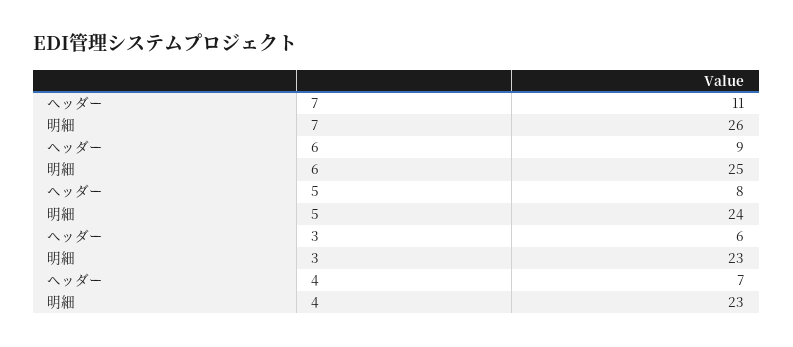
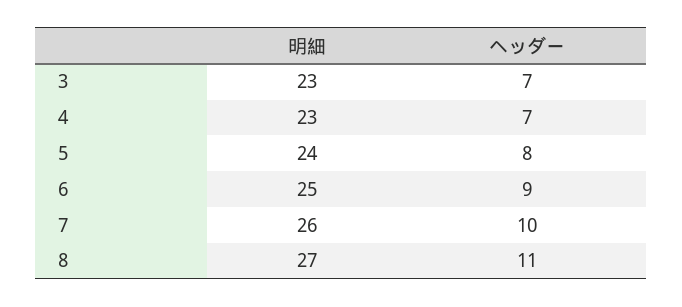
  {
    "ヘッダー": {
-     "7": 11,
+     "7": 10,
      "6": 9,
      "5": 8,
-     "3": 6,
+     "3": 7,
-     "4": 7
+     "4": 7,
+     "8": 11
    },
    "明細": {
      "7": 26,
      "6": 25,
      "5": 24,
      "3": 23,
-     "4": 23
+     "4": 23,
+     "8": 27
    }
  }

